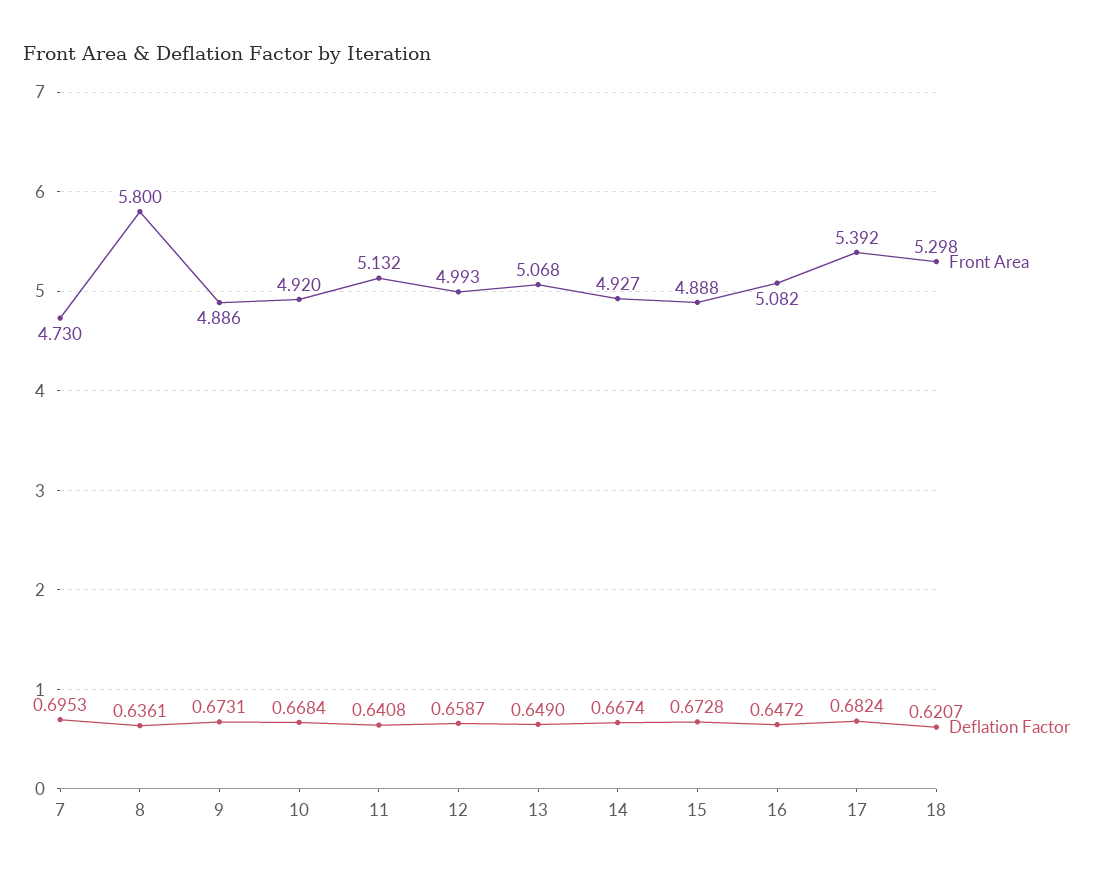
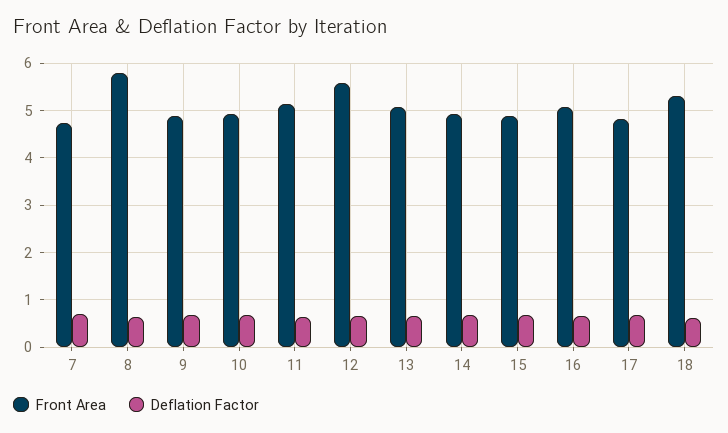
  {
    "Front Area": {
      "7": 4.73,
      "8": 5.8,
      "9": 4.886,
      "10": 4.92,
      "11": 5.132,
-     "12": 4.993,
+     "12": 5.6,
      "13": 5.068,
      "14": 4.927,
      "15": 4.888,
      "16": 5.082,
-     "17": 5.392,
+     "17": 4.8,
      "18": 5.298
    },
    "Deflation Factor": {
      "7": 0.6953,
      "8": 0.6361,
      "9": 0.6731,
      "10": 0.6684,
      "11": 0.6408,
      "12": 0.6587,
      "13": 0.649,
      "14": 0.6674,
      "15": 0.6728,
      "16": 0.6472,
      "17": 0.6824,
      "18": 0.6207
    }
  }

